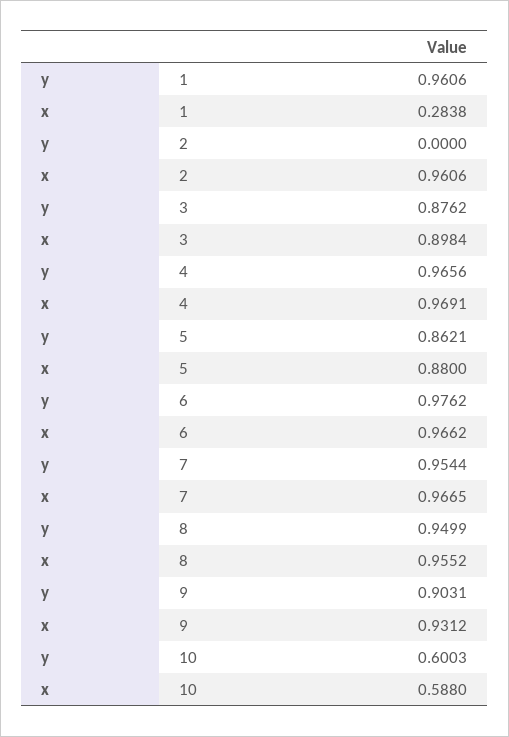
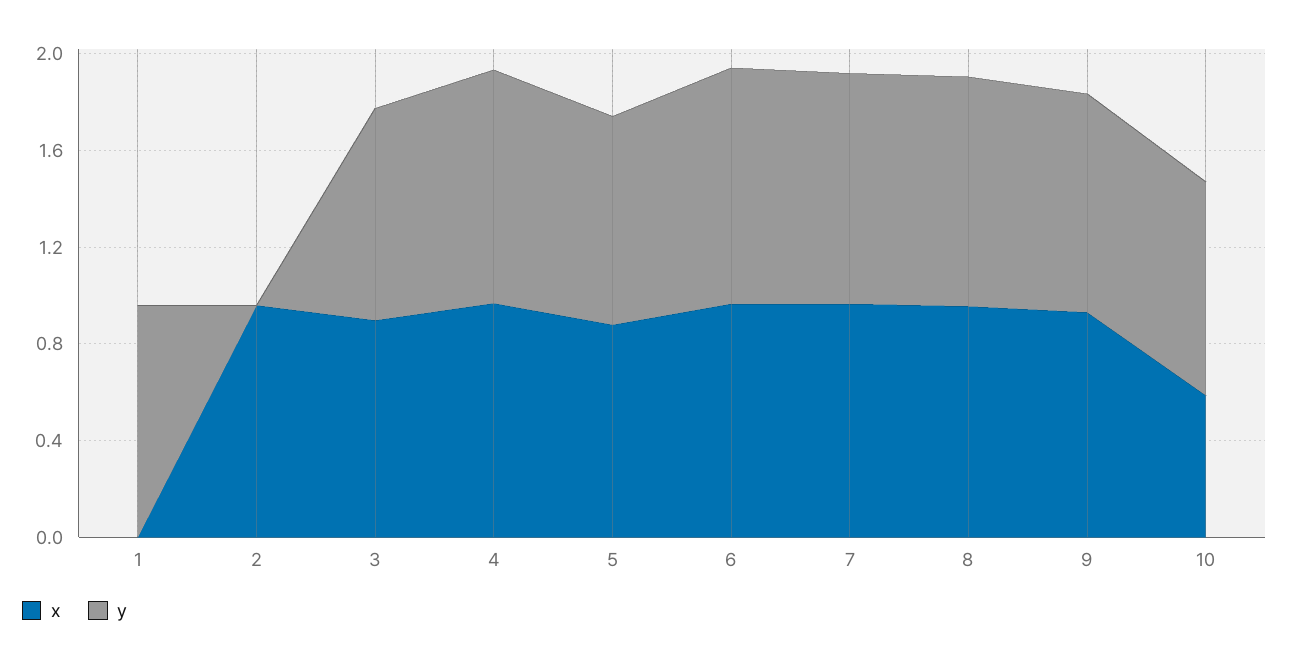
  {
    "y": {
      "1": 0.9606,
      "2": 0,
      "3": 0.8762,
      "4": 0.9656,
      "5": 0.8621,
      "6": 0.9762,
      "7": 0.9544,
      "8": 0.9499,
      "9": 0.9031,
-     "10": 0.6003
+     "10": 0.9
    },
    "x": {
-     "1": 0.2838,
+     "1": 0,
      "2": 0.9606,
      "3": 0.8984,
      "4": 0.9691,
      "5": 0.88,
      "6": 0.9662,
      "7": 0.9665,
      "8": 0.9552,
      "9": 0.9312,
      "10": 0.588
    }
  }

